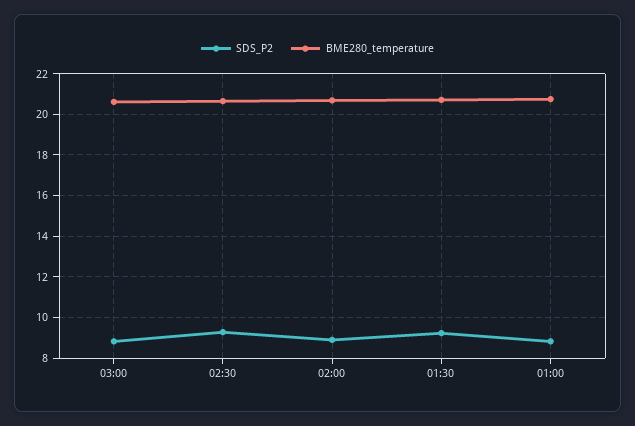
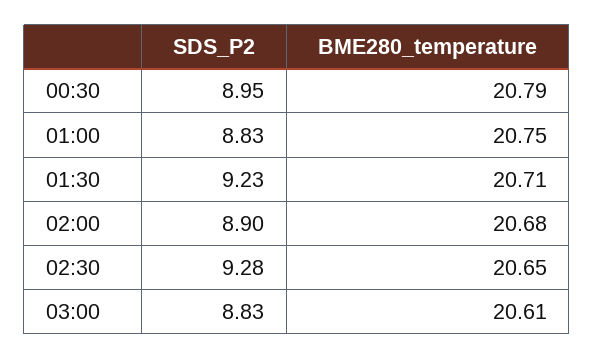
  {
    "SDS_P2": {
      "03:00": 8.83,
      "02:30": 9.28,
      "02:00": 8.9,
      "01:30": 9.23,
-     "01:00": 8.83
+     "01:00": 8.83,
+     "00:30": 8.95
    },
    "BME280_temperature": {
      "03:00": 20.61,
      "02:30": 20.65,
      "02:00": 20.68,
      "01:30": 20.71,
-     "01:00": 20.75
+     "01:00": 20.75,
+     "00:30": 20.79
    }
  }

